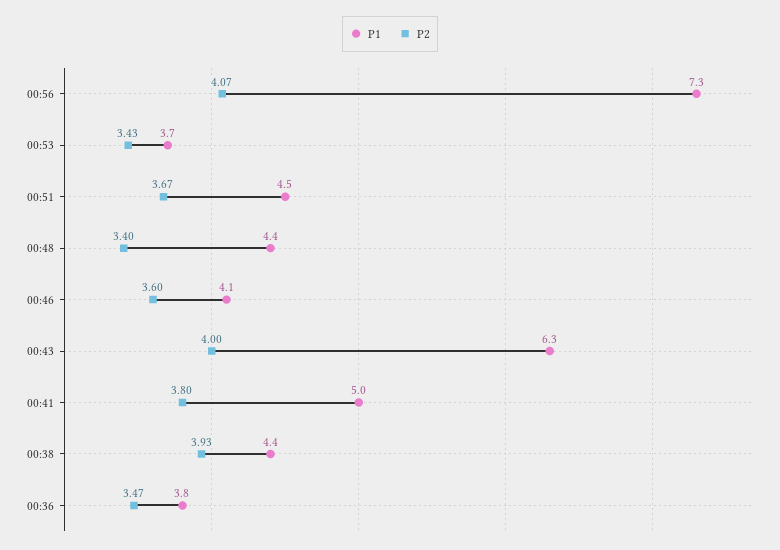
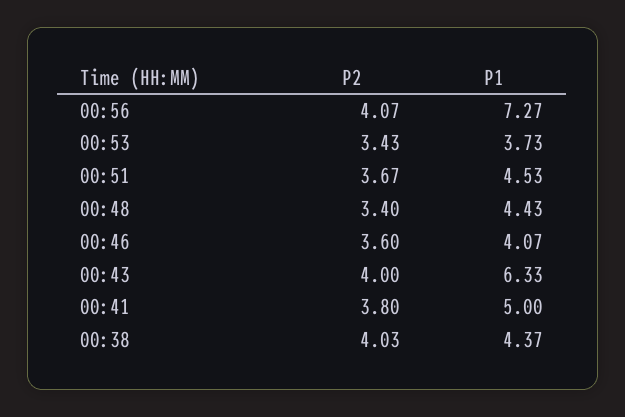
  {
    "P1": {
      "00:56": 7.27,
      "00:53": 3.73,
      "00:51": 4.53,
      "00:48": 4.43,
      "00:46": 4.07,
      "00:43": 6.33,
      "00:41": 5,
-     "00:38": 4.37,
+     "00:38": 4.37
-     "00:36": 3.8
    },
    "P2": {
      "00:56": 4.07,
      "00:53": 3.43,
      "00:51": 3.67,
      "00:48": 3.4,
      "00:46": 3.6,
      "00:43": 4,
      "00:41": 3.8,
-     "00:38": 3.93,
+     "00:38": 4.03
-     "00:36": 3.47
    }
  }

